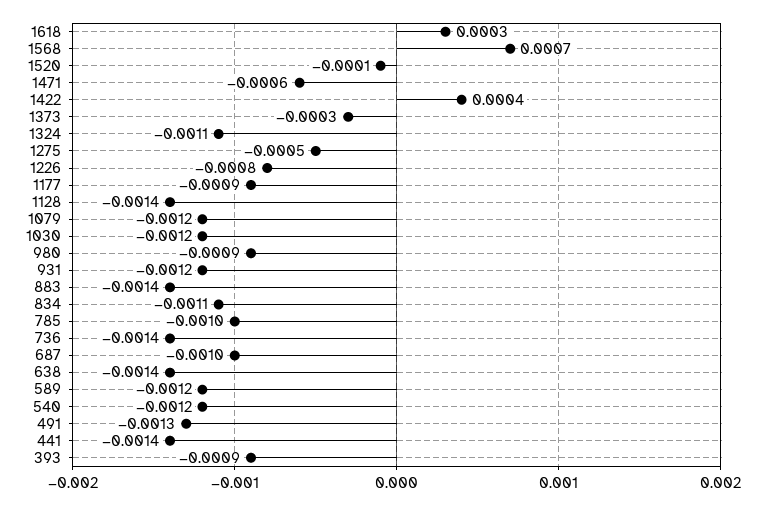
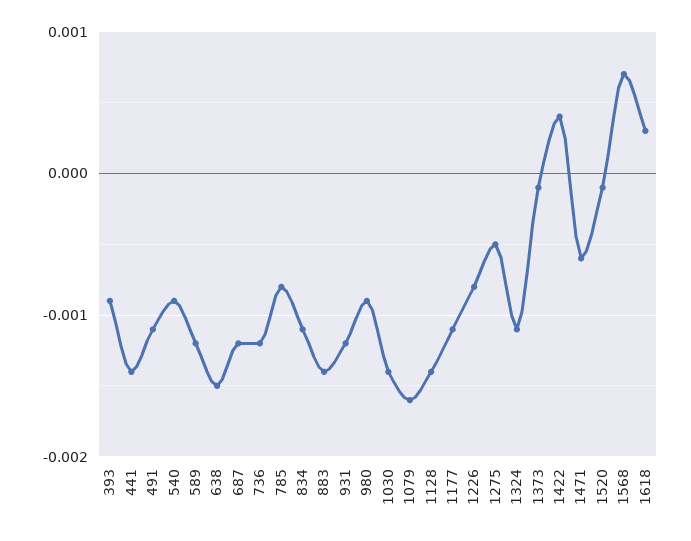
  {
    "1618": 0.0003,
    "1568": 0.0007,
    "1520": -0.0001,
    "1471": -0.0006,
    "1422": 0.0004,
-   "1373": -0.0003,
+   "1373": -0.0001,
    "1324": -0.0011,
    "1275": -0.0005,
    "1226": -0.0008,
-   "1177": -0.0009,
+   "1177": -0.0011,
    "1128": -0.0014,
-   "1079": -0.0012,
+   "1079": -0.0016,
-   "1030": -0.0012,
+   "1030": -0.0014,
    "980": -0.0009,
    "931": -0.0012,
    "883": -0.0014,
    "834": -0.0011,
-   "785": -0.001,
+   "785": -0.0008,
-   "736": -0.0014,
+   "736": -0.0012,
-   "687": -0.001,
+   "687": -0.0012,
-   "638": -0.0014,
+   "638": -0.0015,
    "589": -0.0012,
-   "540": -0.0012,
+   "540": -0.0009,
-   "491": -0.0013,
+   "491": -0.0011,
    "441": -0.0014,
    "393": -0.0009
  }

